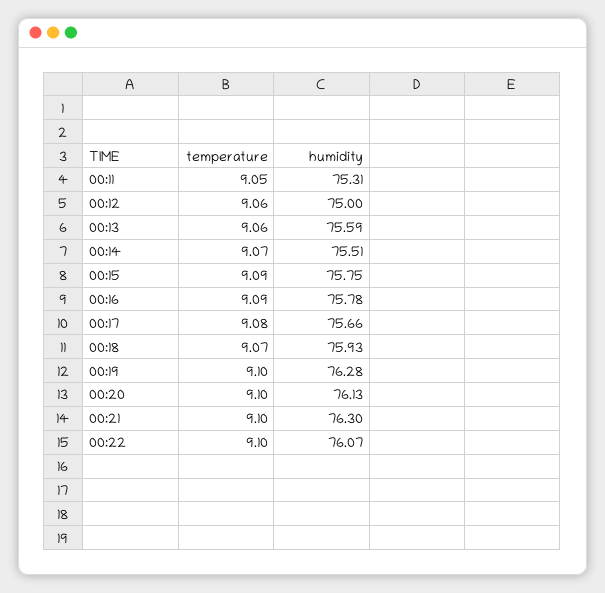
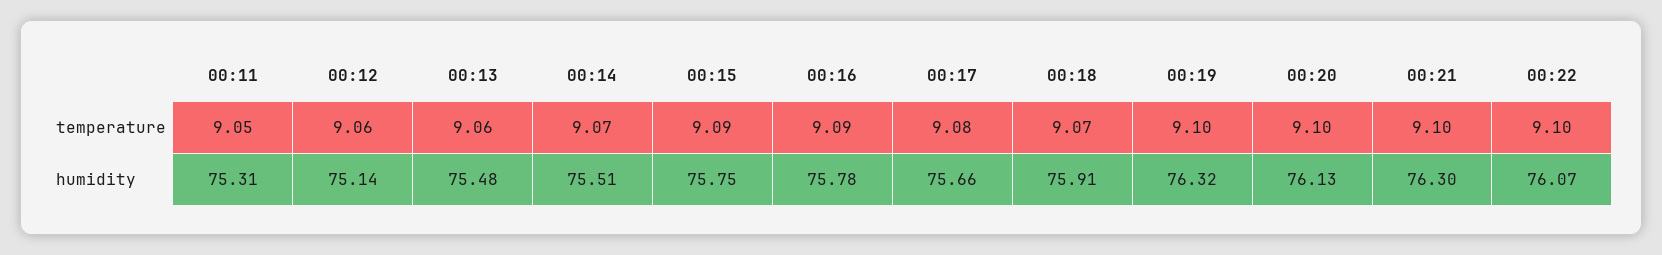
  {
    "temperature": {
      "00:11": 9.05,
      "00:12": 9.06,
      "00:13": 9.06,
      "00:14": 9.07,
      "00:15": 9.09,
      "00:16": 9.09,
      "00:17": 9.08,
      "00:18": 9.07,
      "00:19": 9.1,
      "00:20": 9.1,
      "00:21": 9.1,
      "00:22": 9.1
    },
    "humidity": {
      "00:11": 75.31,
-     "00:12": 75,
+     "00:12": 75.14,
-     "00:13": 75.59,
+     "00:13": 75.48,
      "00:14": 75.51,
      "00:15": 75.75,
      "00:16": 75.78,
      "00:17": 75.66,
-     "00:18": 75.93,
+     "00:18": 75.91,
-     "00:19": 76.28,
+     "00:19": 76.32,
      "00:20": 76.13,
      "00:21": 76.3,
      "00:22": 76.07
    }
  }

